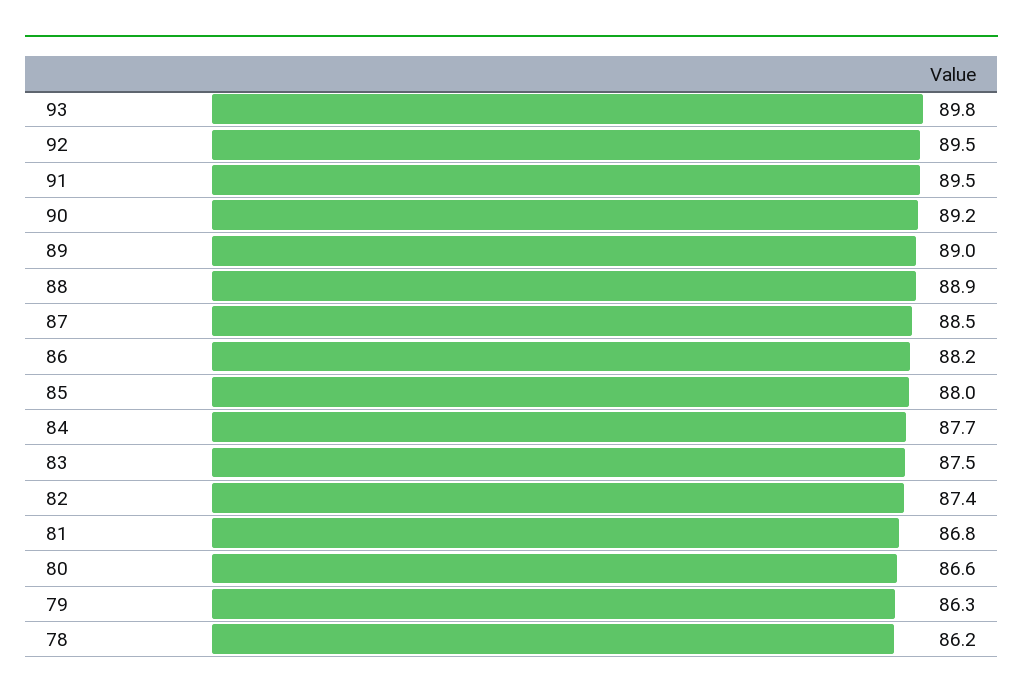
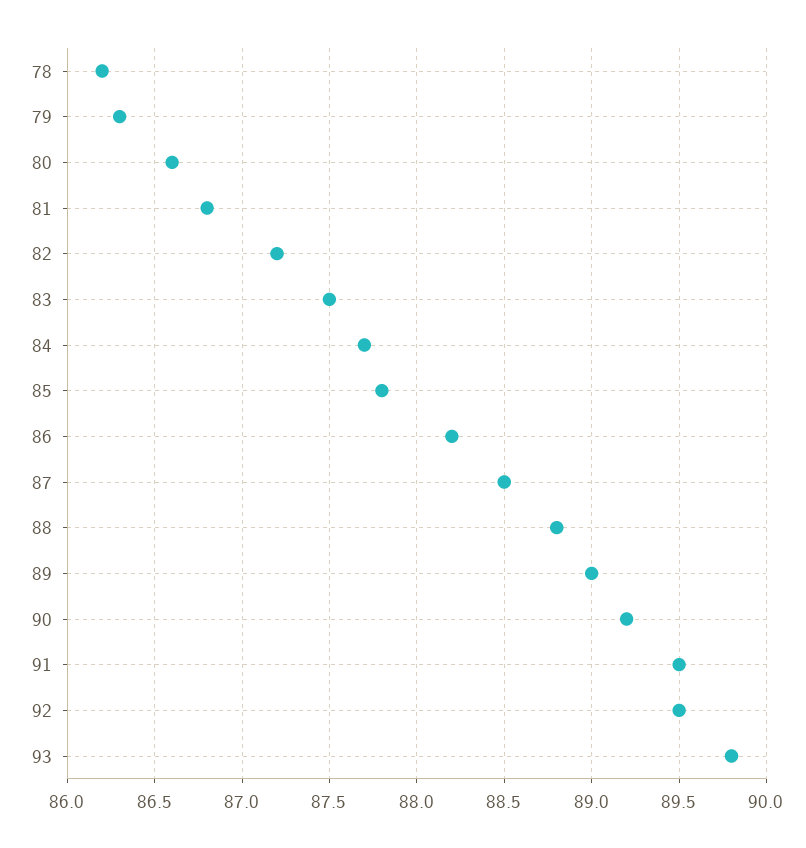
  {
    "93": 89.8,
    "92": 89.5,
    "91": 89.5,
    "90": 89.2,
    "89": 89,
-   "88": 88.9,
+   "88": 88.8,
    "87": 88.5,
    "86": 88.2,
-   "85": 88,
+   "85": 87.8,
    "84": 87.7,
    "83": 87.5,
-   "82": 87.4,
+   "82": 87.2,
    "81": 86.8,
    "80": 86.6,
    "79": 86.3,
    "78": 86.2
  }

